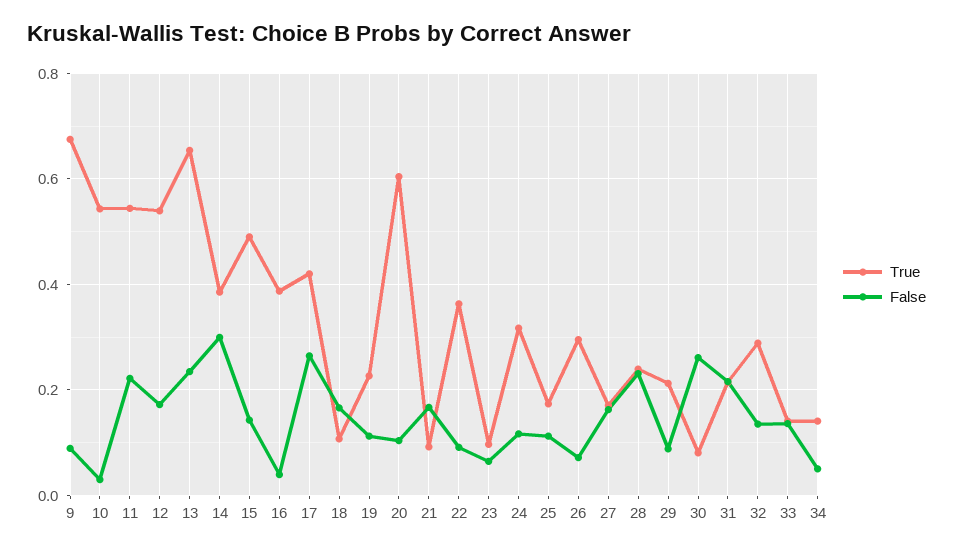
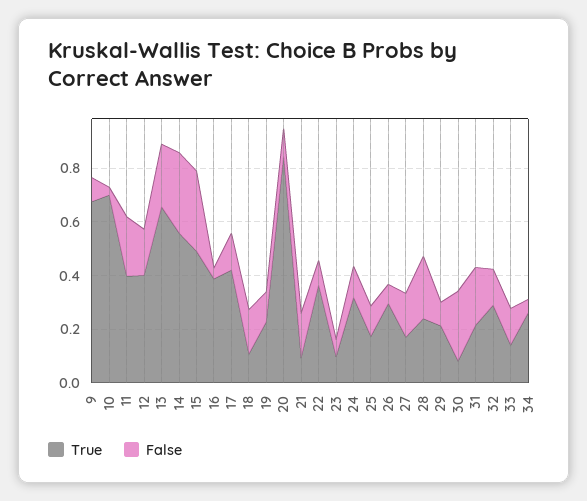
  {
    "True": {
      "9": 0.68,
-     "10": 0.54,
+     "10": 0.7,
-     "11": 0.54,
+     "11": 0.4,
-     "12": 0.54,
+     "12": 0.4,
      "13": 0.66,
-     "14": 0.38,
+     "14": 0.55,
      "15": 0.5,
      "16": 0.38,
      "17": 0.42,
      "18": 0.1,
      "19": 0.22,
-     "20": 0.6,
+     "20": 0.85,
      "21": 0.1,
      "22": 0.36,
      "23": 0.1,
      "24": 0.32,
      "25": 0.18,
      "26": 0.3,
      "27": 0.18,
      "28": 0.24,
      "29": 0.22,
      "30": 0.08,
      "31": 0.22,
      "32": 0.28,
      "33": 0.14,
-     "34": 0.14
+     "34": 0.25
    },
    "False": {
      "9": 0.08,
      "10": 0.04,
      "11": 0.22,
      "12": 0.18,
      "13": 0.24,
      "14": 0.3,
-     "15": 0.14,
+     "15": 0.3,
      "16": 0.04,
-     "17": 0.26,
+     "17": 0.15,
      "18": 0.16,
      "19": 0.12,
      "20": 0.1,
      "21": 0.16,
      "22": 0.1,
      "23": 0.06,
      "24": 0.12,
      "25": 0.12,
      "26": 0.08,
      "27": 0.16,
      "28": 0.24,
      "29": 0.08,
      "30": 0.26,
      "31": 0.22,
      "32": 0.14,
      "33": 0.14,
      "34": 0.06
    }
  }

